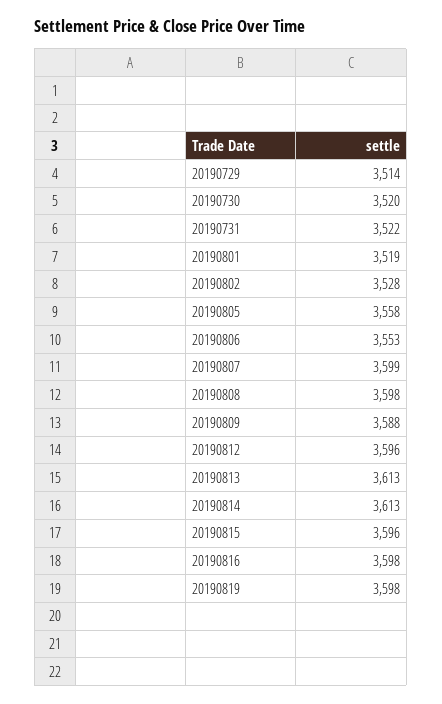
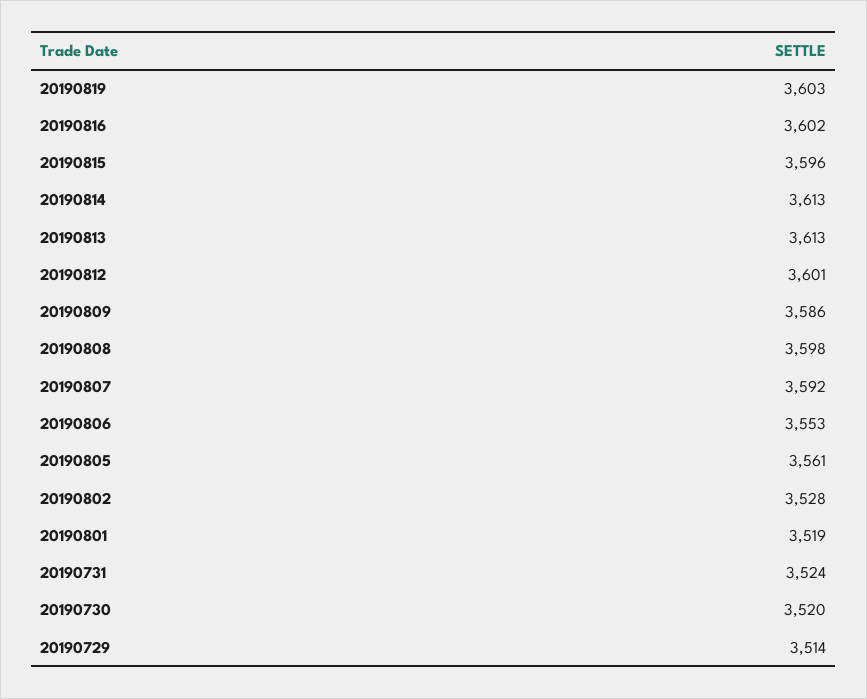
  {
    "20190729": 3514,
    "20190730": 3520,
-   "20190731": 3522,
+   "20190731": 3524,
    "20190801": 3519,
    "20190802": 3528,
-   "20190805": 3558,
+   "20190805": 3561,
    "20190806": 3553,
-   "20190807": 3599,
+   "20190807": 3592,
    "20190808": 3598,
-   "20190809": 3588,
+   "20190809": 3586,
-   "20190812": 3596,
+   "20190812": 3601,
    "20190813": 3613,
    "20190814": 3613,
    "20190815": 3596,
-   "20190816": 3598,
+   "20190816": 3602,
-   "20190819": 3598
+   "20190819": 3603
  }

